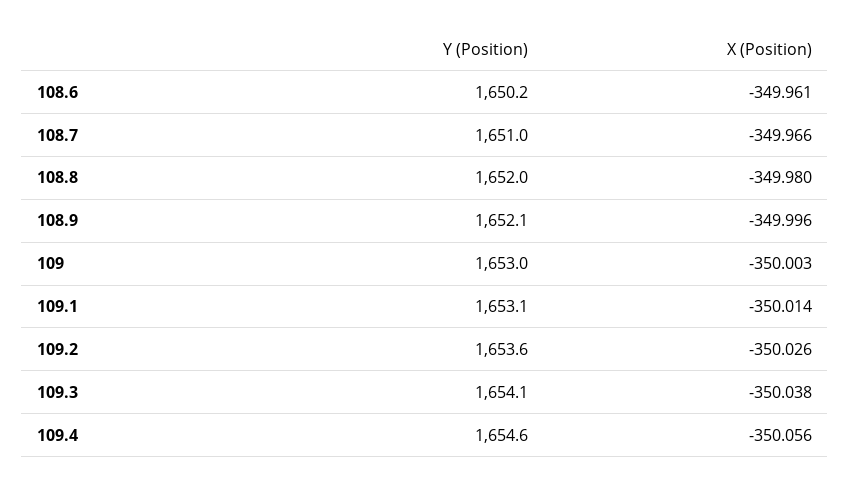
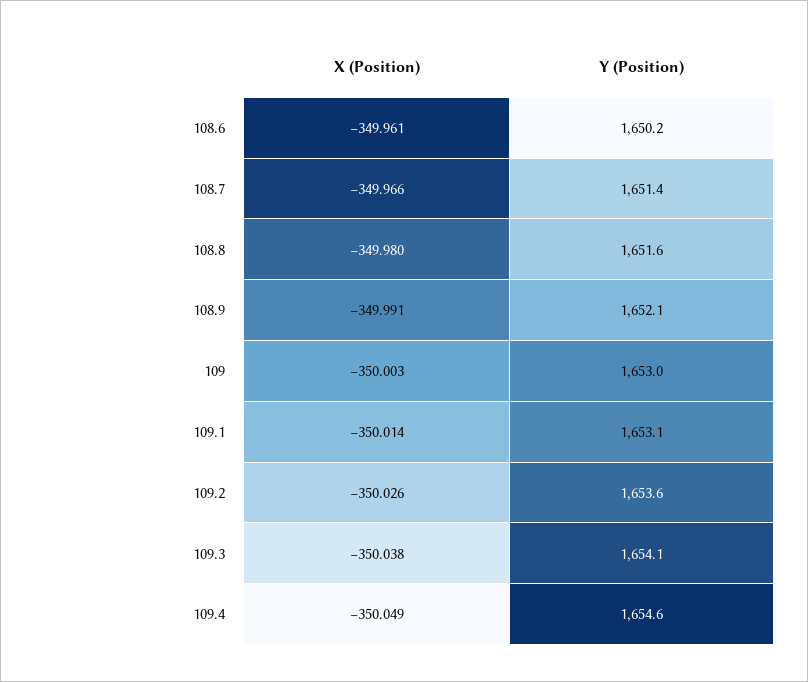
  {
    "Y (Position)": {
      "108.6": 1650.2,
-     "108.7": 1651,
+     "108.7": 1651.4,
-     "108.8": 1652,
+     "108.8": 1651.6,
      "108.9": 1652.1,
      "109": 1653,
      "109.1": 1653.1,
      "109.2": 1653.6,
      "109.3": 1654.1,
      "109.4": 1654.6
    },
    "X (Position)": {
      "108.6": -349.961,
      "108.7": -349.966,
      "108.8": -349.98,
-     "108.9": -349.996,
+     "108.9": -349.991,
      "109": -350.003,
      "109.1": -350.014,
      "109.2": -350.026,
      "109.3": -350.038,
-     "109.4": -350.056
+     "109.4": -350.049
    }
  }

